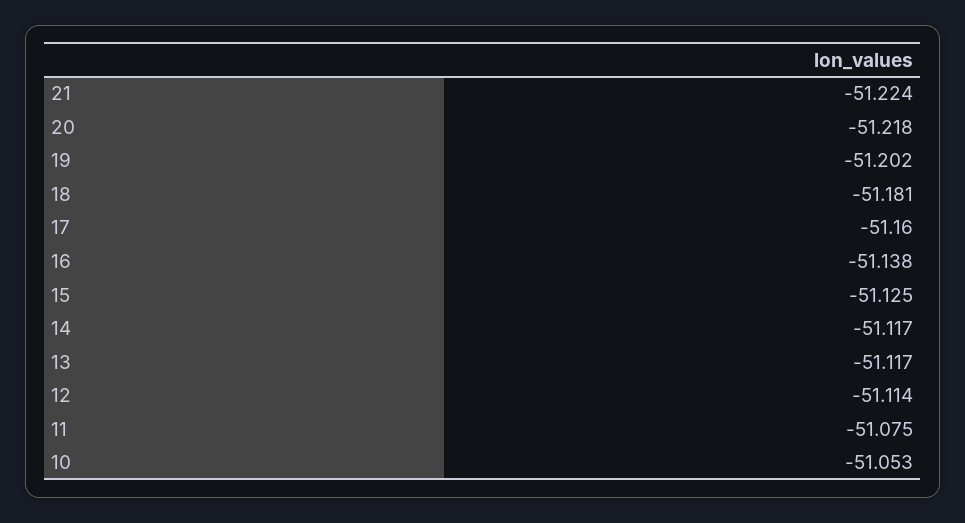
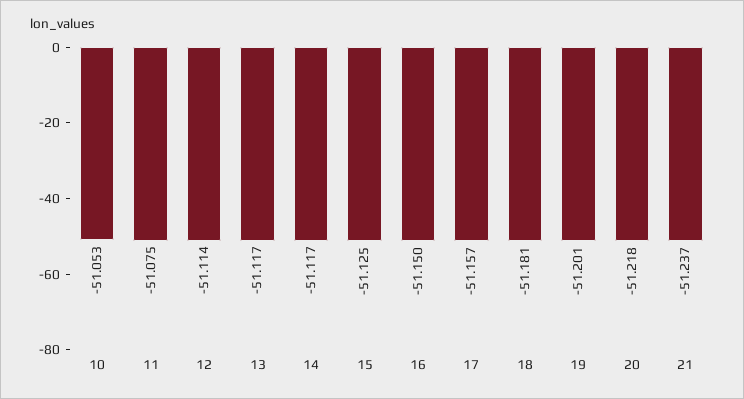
  {
-   "21": -51.224,
+   "21": -51.237,
    "20": -51.218,
-   "19": -51.202,
+   "19": -51.201,
    "18": -51.181,
-   "17": -51.16,
+   "17": -51.157,
-   "16": -51.138,
+   "16": -51.15,
    "15": -51.125,
    "14": -51.117,
    "13": -51.117,
    "12": -51.114,
    "11": -51.075,
    "10": -51.053
  }

